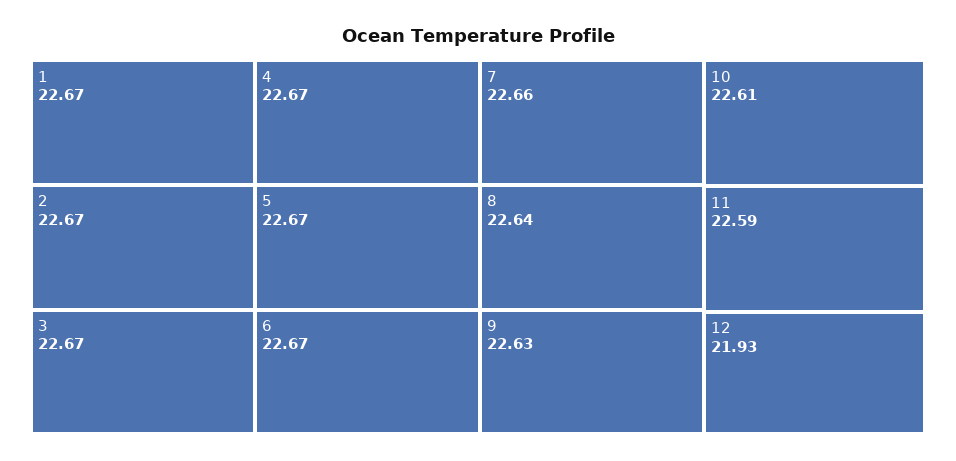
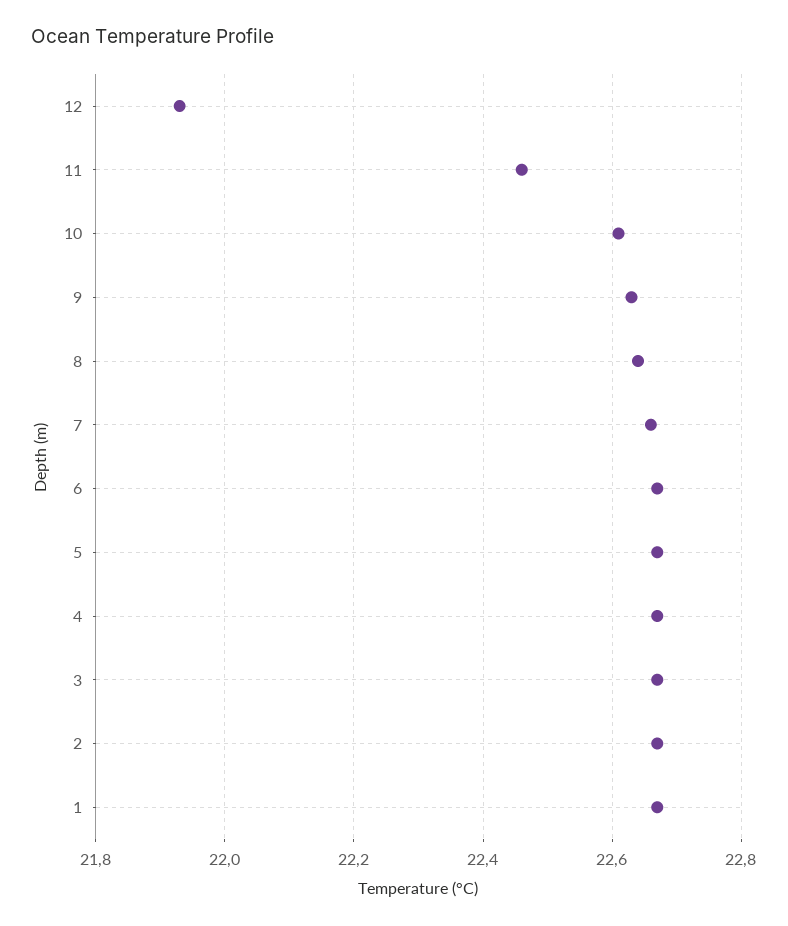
  {
    "1": 22.67,
    "2": 22.67,
    "3": 22.67,
    "4": 22.67,
    "5": 22.67,
    "6": 22.67,
    "7": 22.66,
    "8": 22.64,
    "9": 22.63,
    "10": 22.61,
-   "11": 22.59,
+   "11": 22.45,
    "12": 21.93
  }

